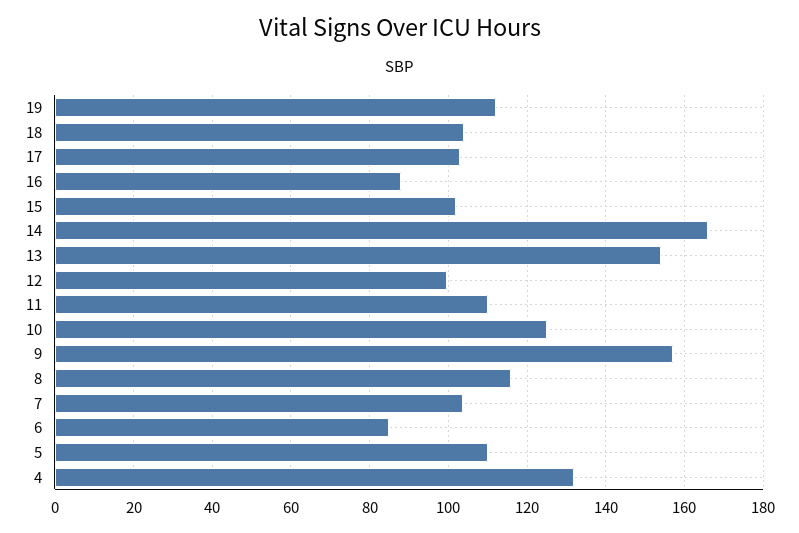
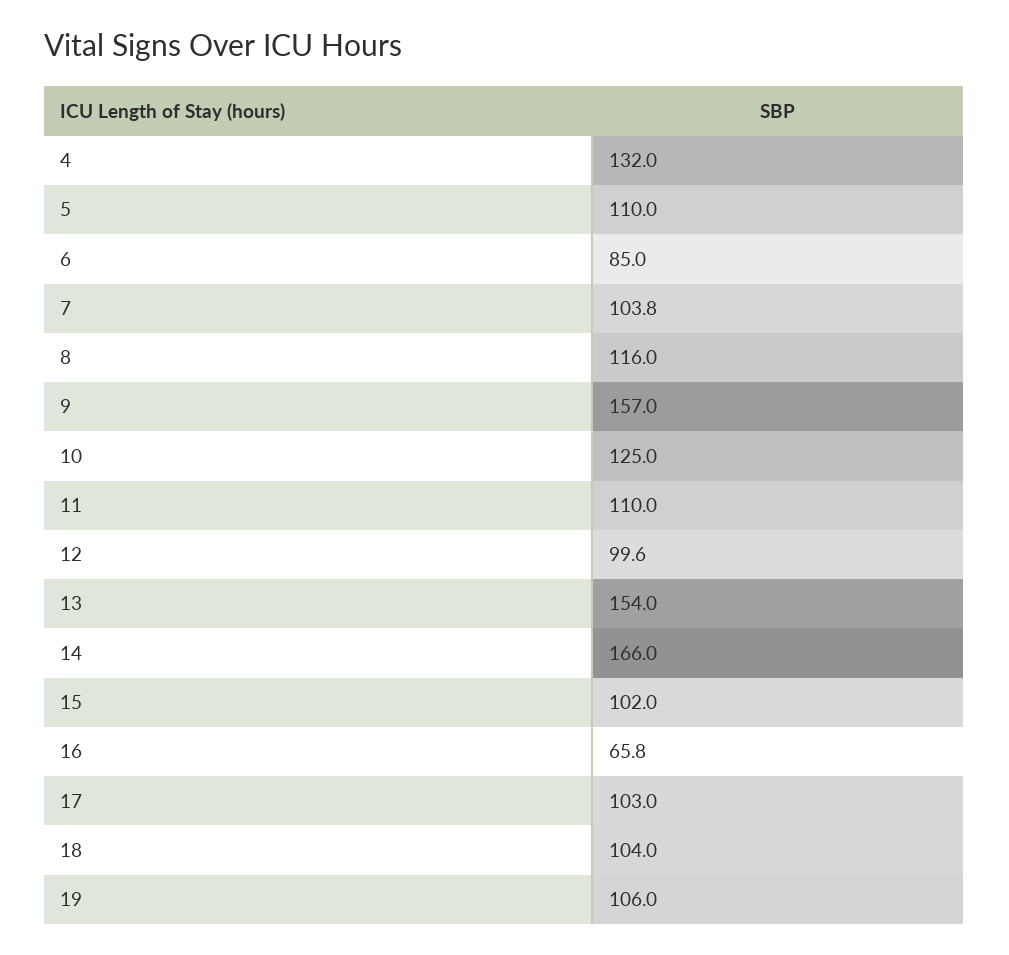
  {
-   "19": 112,
+   "19": 106,
    "18": 104,
    "17": 103,
-   "16": 88,
+   "16": 65.8,
    "15": 102,
    "14": 166,
    "13": 154,
    "12": 99.6,
    "11": 110,
    "10": 125,
    "9": 157,
    "8": 116,
    "7": 103.8,
    "6": 85,
    "5": 110,
    "4": 132
  }

